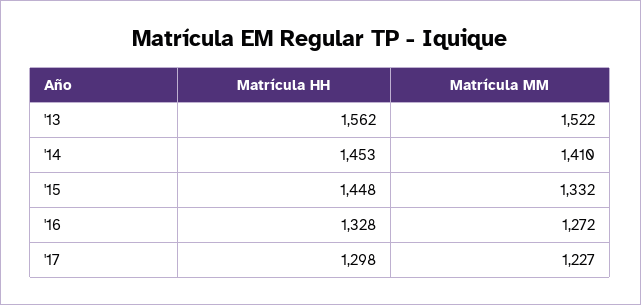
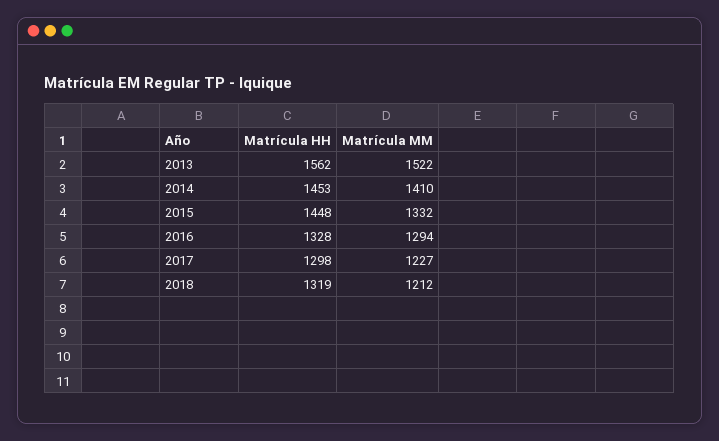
  {
    "Matrícula HH": {
      "'13": 1562,
      "'14": 1453,
      "'15": 1448,
      "'16": 1328,
-     "'17": 1298
+     "'17": 1298,
+     "2018": 1319
    },
    "Matrícula MM": {
      "'13": 1522,
      "'14": 1410,
      "'15": 1332,
-     "'16": 1272,
+     "'16": 1294,
-     "'17": 1227
+     "'17": 1227,
+     "2018": 1212
    }
  }

